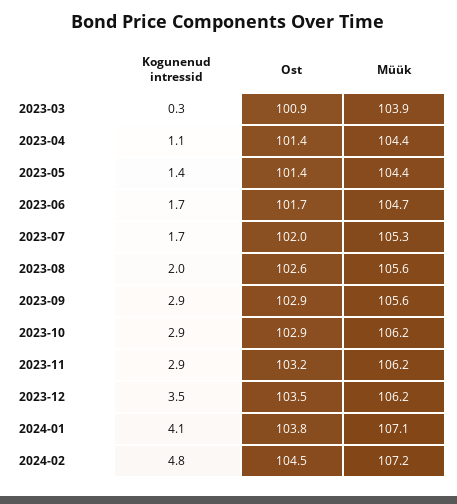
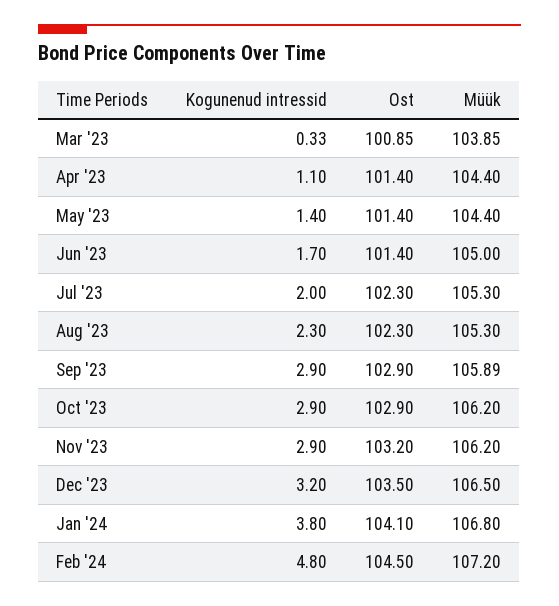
  {
    "Kogunenud intressid": {
      "2023-03": 0.33,
      "2023-04": 1.1,
      "2023-05": 1.4,
      "2023-06": 1.7,
-     "2023-07": 1.7,
+     "2023-07": 2,
-     "2023-08": 2,
+     "2023-08": 2.3,
      "2023-09": 2.9,
      "2023-10": 2.9,
      "2023-11": 2.9,
-     "2023-12": 3.5,
+     "2023-12": 3.2,
-     "2024-01": 4.1,
+     "2024-01": 3.8,
      "2024-02": 4.8
    },
    "Ost": {
      "2023-03": 100.85,
      "2023-04": 101.4,
      "2023-05": 101.4,
-     "2023-06": 101.7,
+     "2023-06": 101.4,
-     "2023-07": 102,
+     "2023-07": 102.3,
-     "2023-08": 102.6,
+     "2023-08": 102.3,
      "2023-09": 102.9,
      "2023-10": 102.9,
      "2023-11": 103.2,
      "2023-12": 103.5,
-     "2024-01": 103.8,
+     "2024-01": 104.1,
      "2024-02": 104.5
    },
    "Müük": {
      "2023-03": 103.85,
      "2023-04": 104.4,
      "2023-05": 104.4,
-     "2023-06": 104.7,
+     "2023-06": 105,
      "2023-07": 105.3,
-     "2023-08": 105.6,
+     "2023-08": 105.3,
-     "2023-09": 105.6,
+     "2023-09": 105.89,
      "2023-10": 106.2,
      "2023-11": 106.2,
-     "2023-12": 106.2,
+     "2023-12": 106.5,
-     "2024-01": 107.1,
+     "2024-01": 106.8,
      "2024-02": 107.2
    }
  }

